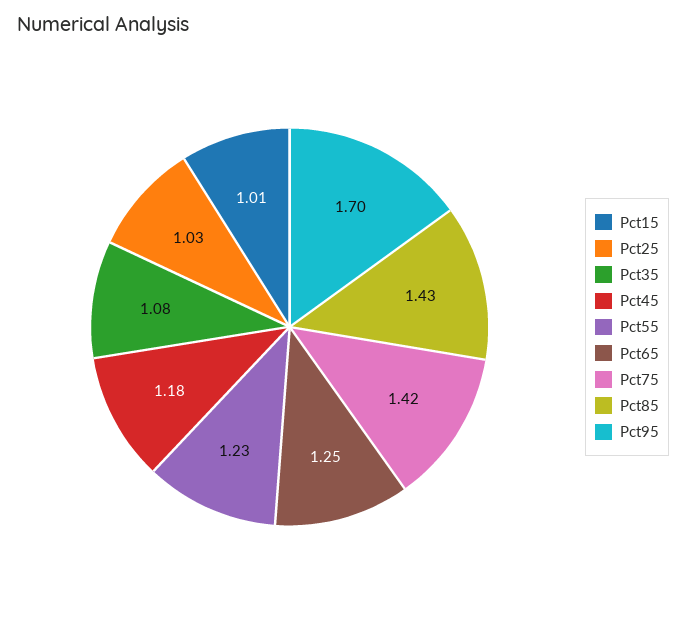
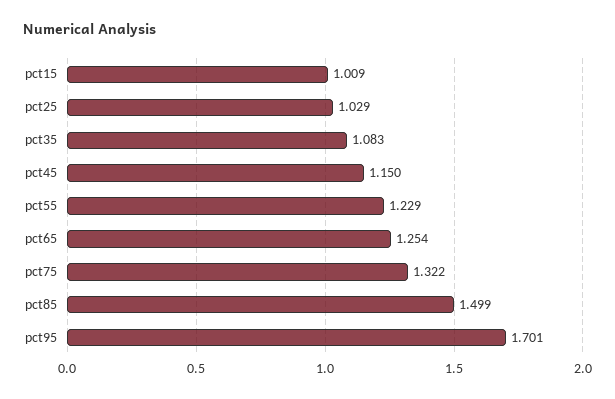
  {
    "Pct15": 1.009,
    "Pct25": 1.029,
    "Pct35": 1.083,
-   "Pct45": 1.18,
+   "Pct45": 1.15,
    "Pct55": 1.229,
    "Pct65": 1.254,
-   "Pct75": 1.42,
+   "Pct75": 1.322,
-   "Pct85": 1.43,
+   "Pct85": 1.499,
    "Pct95": 1.701
  }

